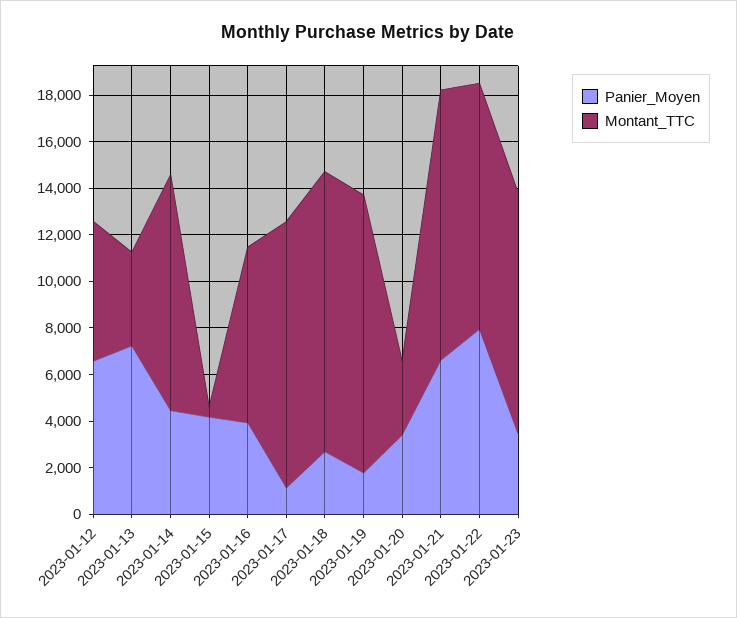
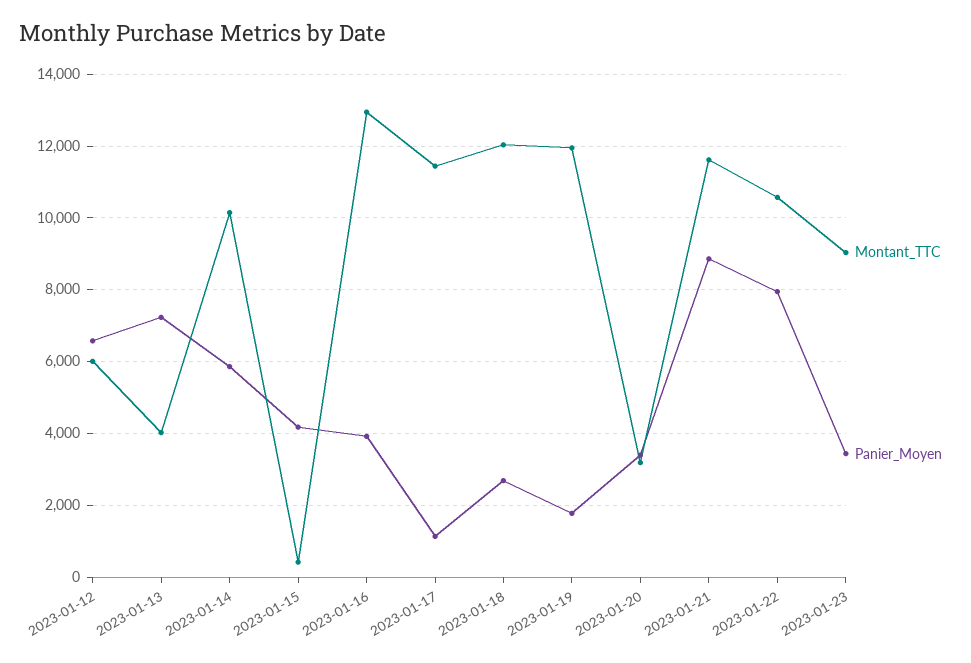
  {
    "Panier_Moyen": {
      "2023-01-12": 6600,
      "2023-01-13": 7200,
-     "2023-01-14": 4500,
+     "2023-01-14": 5800,
      "2023-01-15": 4200,
      "2023-01-16": 4000,
      "2023-01-17": 1200,
      "2023-01-18": 2600,
      "2023-01-19": 1800,
      "2023-01-20": 3400,
-     "2023-01-21": 6500,
+     "2023-01-21": 8800,
      "2023-01-22": 8000,
      "2023-01-23": 3400
    },
    "Montant_TTC": {
      "2023-01-12": 6000,
      "2023-01-13": 4000,
      "2023-01-14": 10200,
      "2023-01-15": 400,
-     "2023-01-16": 7500,
+     "2023-01-16": 13000,
      "2023-01-17": 11400,
      "2023-01-18": 12000,
      "2023-01-19": 12000,
      "2023-01-20": 3200,
      "2023-01-21": 11600,
      "2023-01-22": 10600,
-     "2023-01-23": 10500
+     "2023-01-23": 9000
    }
  }

